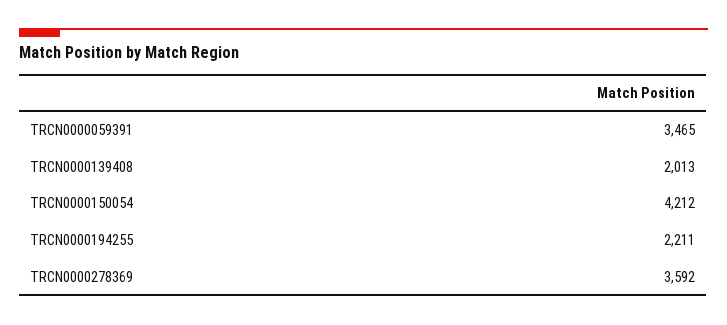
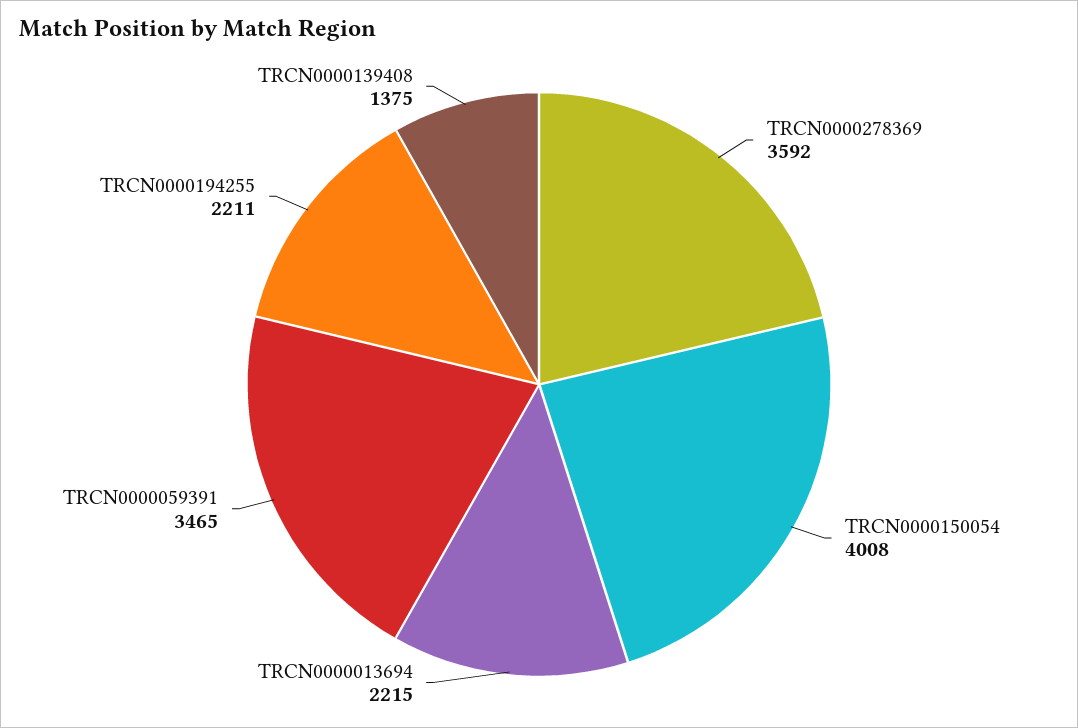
  {
    "TRCN0000059391": 3465,
-   "TRCN0000139408": 2013,
+   "TRCN0000139408": 1375,
-   "TRCN0000150054": 4212,
+   "TRCN0000150054": 4008,
    "TRCN0000194255": 2211,
-   "TRCN0000278369": 3592
+   "TRCN0000278369": 3592,
+   "TRCN0000013694": 2215
  }

